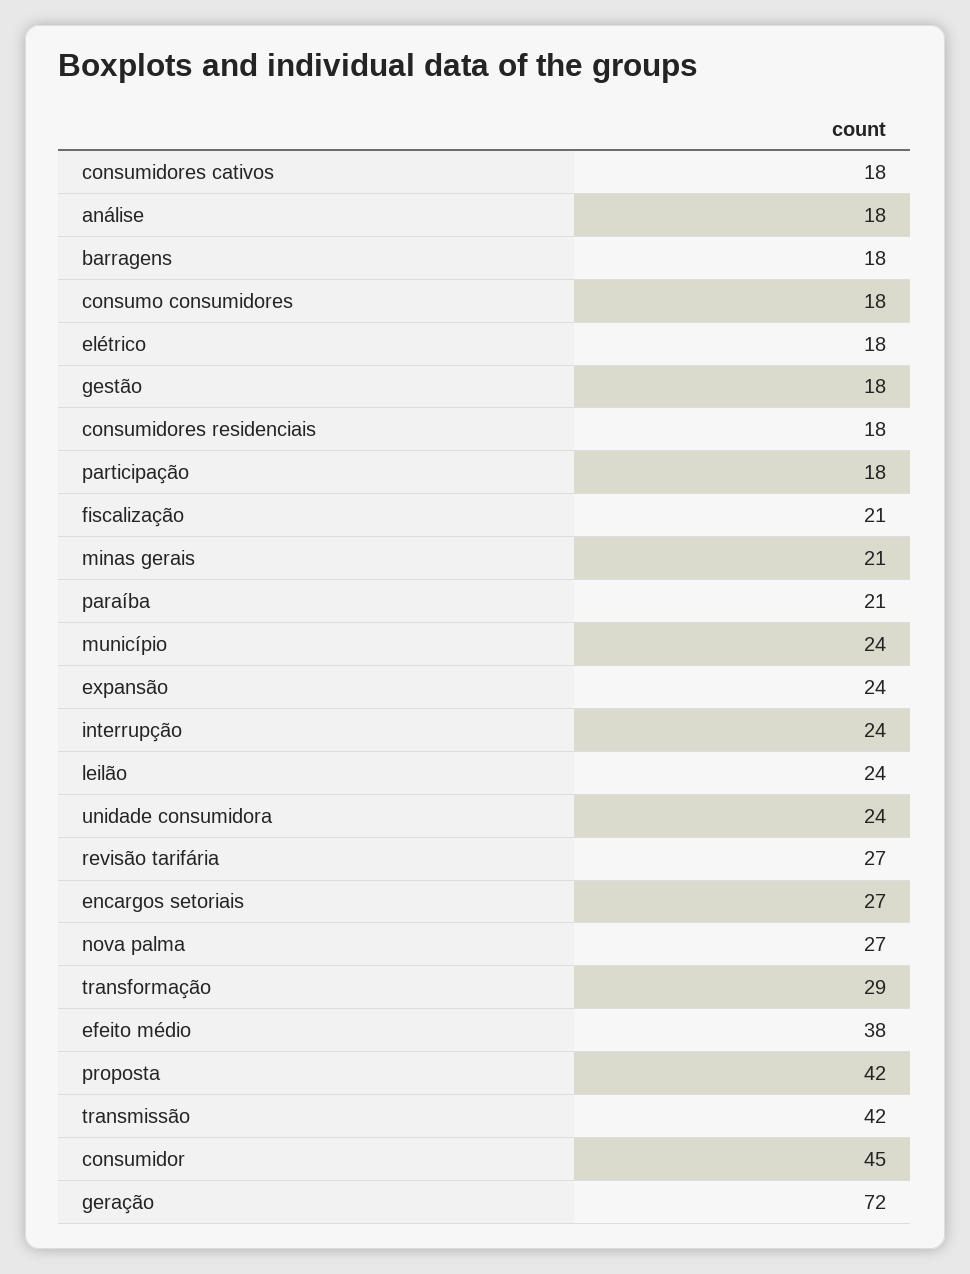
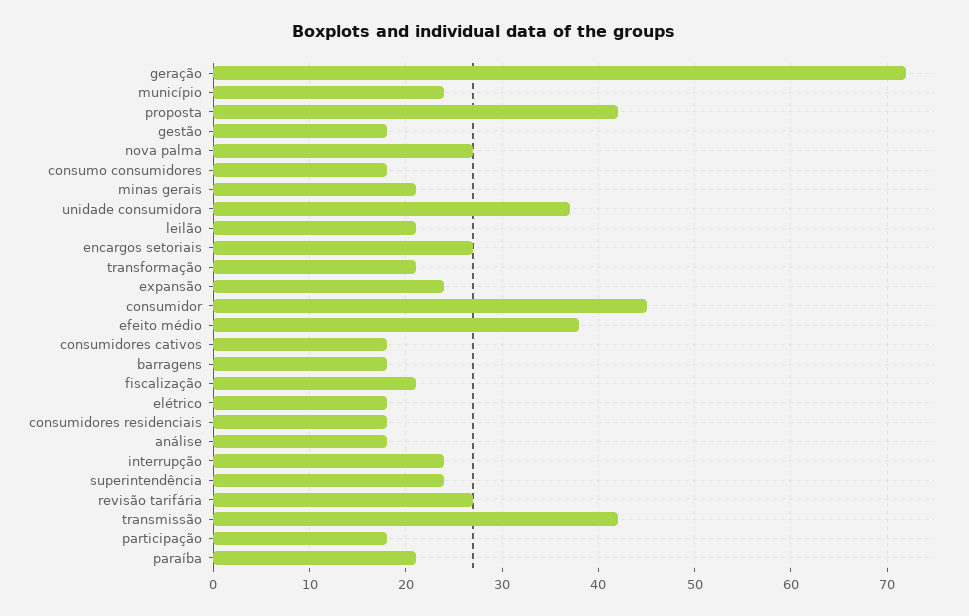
  {
    "consumidores cativos": 18,
    "análise": 18,
    "barragens": 18,
    "consumo consumidores": 18,
    "elétrico": 18,
    "gestão": 18,
    "consumidores residenciais": 18,
    "participação": 18,
    "fiscalização": 21,
    "minas gerais": 21,
    "paraíba": 21,
    "município": 24,
    "expansão": 24,
    "interrupção": 24,
-   "leilão": 24,
+   "leilão": 21,
-   "unidade consumidora": 24,
+   "unidade consumidora": 37,
    "revisão tarifária": 27,
    "encargos setoriais": 27,
    "nova palma": 27,
-   "transformação": 29,
+   "transformação": 21,
    "efeito médio": 38,
    "proposta": 42,
    "transmissão": 42,
    "consumidor": 45,
-   "geração": 72
+   "geração": 72,
+   "superintendência": 24
  }

